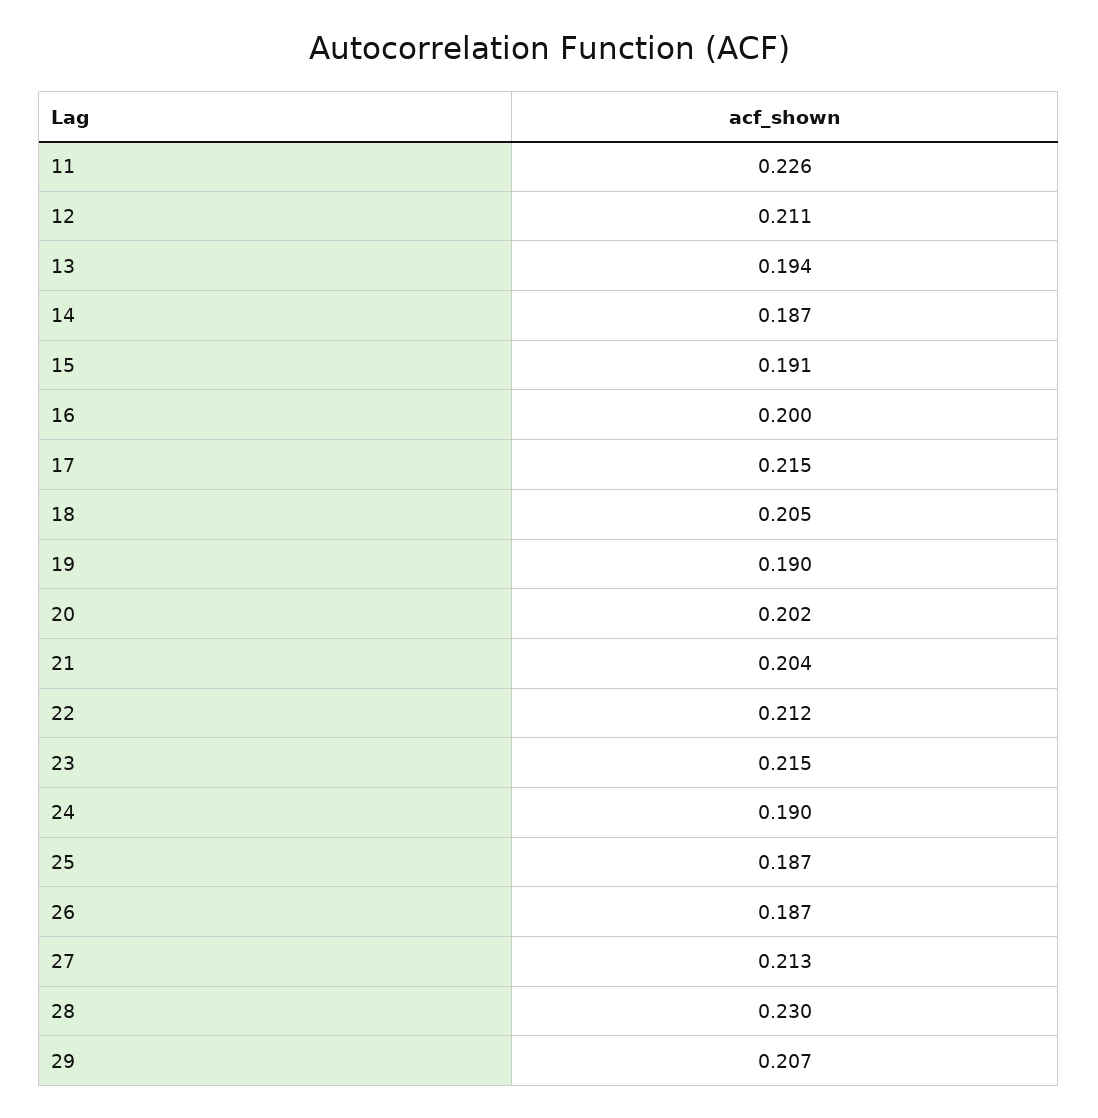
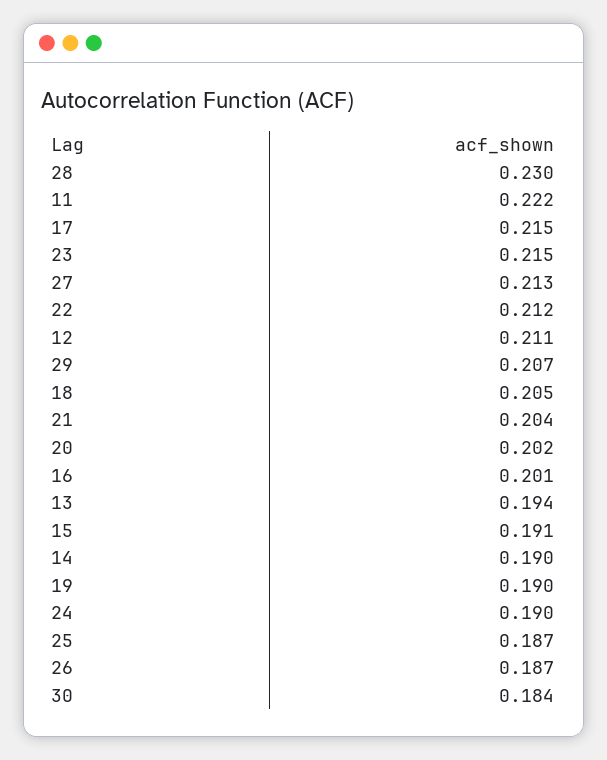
  {
-   "11": 0.226,
+   "11": 0.222,
    "12": 0.211,
    "13": 0.194,
-   "14": 0.187,
+   "14": 0.19,
    "15": 0.191,
-   "16": 0.2,
+   "16": 0.201,
    "17": 0.215,
    "18": 0.205,
    "19": 0.19,
    "20": 0.202,
    "21": 0.204,
    "22": 0.212,
    "23": 0.215,
    "24": 0.19,
    "25": 0.187,
    "26": 0.187,
    "27": 0.213,
    "28": 0.23,
-   "29": 0.207
+   "29": 0.207,
+   "30": 0.184
  }

